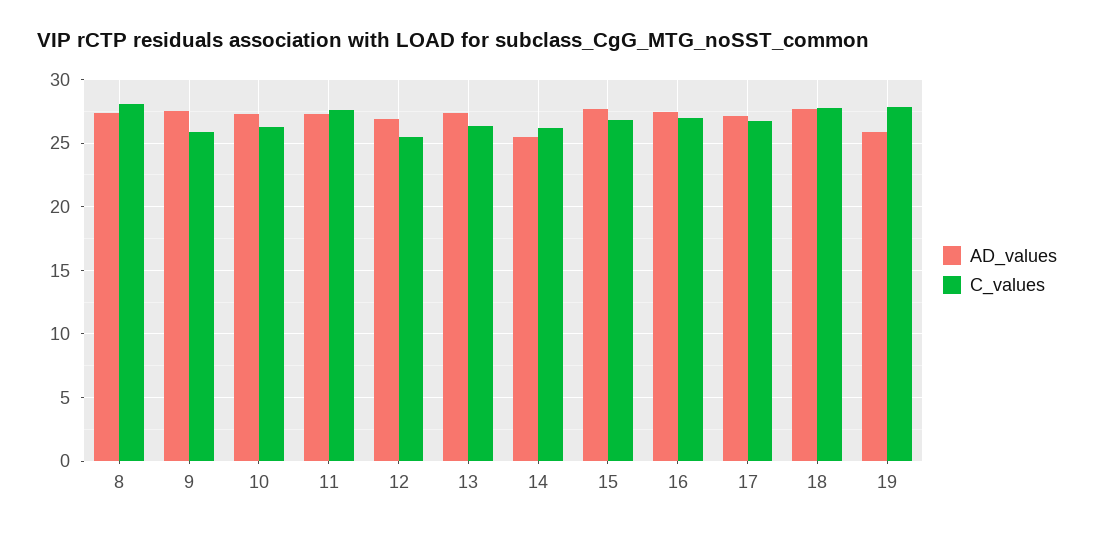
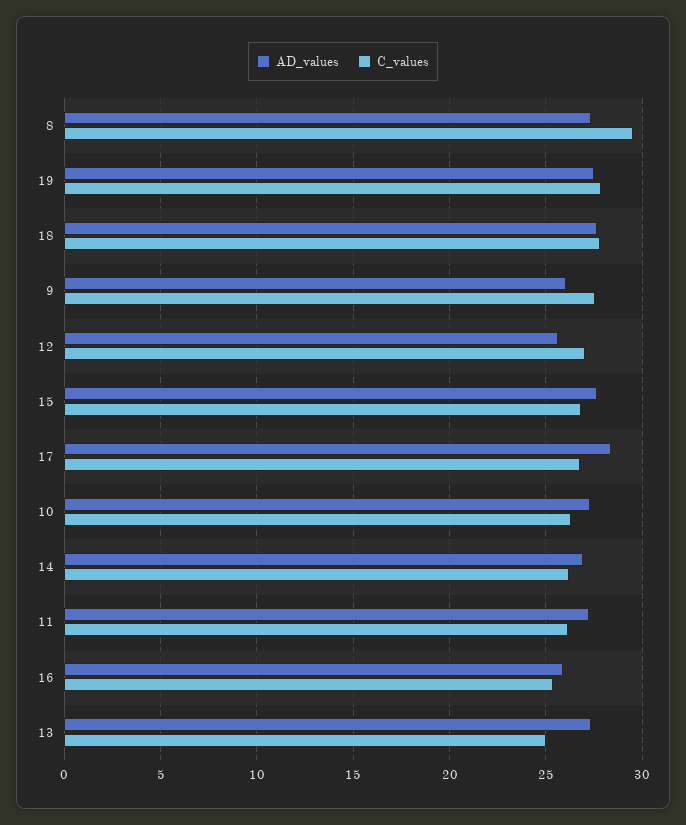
  {
    "AD_values": {
      "8": 27.5,
-     "9": 27.5,
+     "9": 26,
      "10": 27.5,
      "11": 27.5,
-     "12": 27,
+     "12": 25.5,
      "13": 27.5,
-     "14": 25.5,
+     "14": 27,
      "15": 27.5,
-     "16": 27.5,
+     "16": 26,
-     "17": 27,
+     "17": 28.5,
      "18": 27.5,
-     "19": 26
+     "19": 27.5
    },
    "C_values": {
-     "8": 28,
+     "8": 29.5,
-     "9": 26,
+     "9": 27.5,
      "10": 26.5,
-     "11": 27.5,
+     "11": 26,
-     "12": 25.5,
+     "12": 27,
-     "13": 26.5,
+     "13": 25,
      "14": 26,
      "15": 27,
-     "16": 27,
+     "16": 25.5,
      "17": 27,
      "18": 28,
      "19": 28
    }
  }

